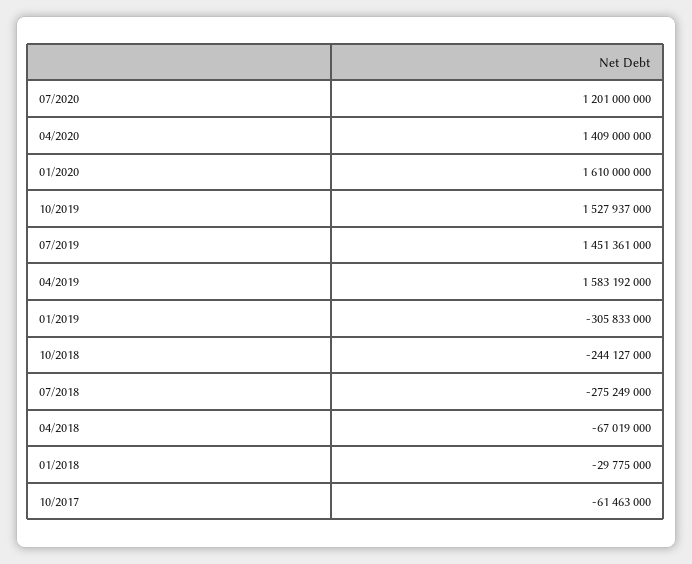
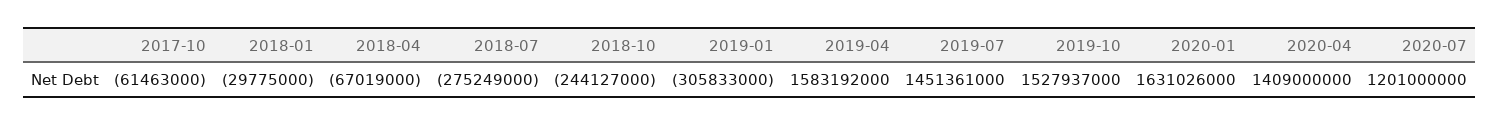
  {
    "07/2020": 1201000000,
    "04/2020": 1409000000,
-   "01/2020": 1610000000,
+   "01/2020": 1631026000,
    "10/2019": 1527937000,
    "07/2019": 1451361000,
    "04/2019": 1583192000,
    "01/2019": -305833000,
    "10/2018": -244127000,
    "07/2018": -275249000,
    "04/2018": -67019000,
    "01/2018": -29775000,
    "10/2017": -61463000
  }

